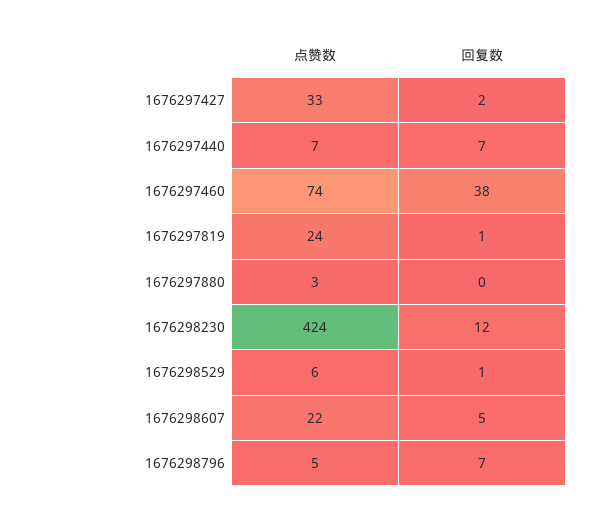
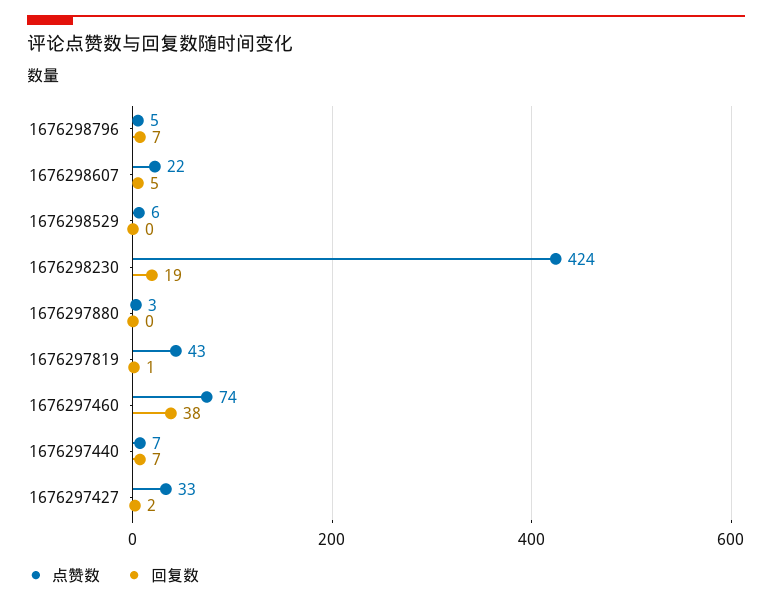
  {
    "点赞数": {
      "1676297427": 33,
      "1676297440": 7,
      "1676297460": 74,
-     "1676297819": 24,
+     "1676297819": 43,
      "1676297880": 3,
      "1676298230": 424,
      "1676298529": 6,
      "1676298607": 22,
      "1676298796": 5
    },
    "回复数": {
      "1676297427": 2,
      "1676297440": 7,
      "1676297460": 38,
      "1676297819": 1,
      "1676297880": 0,
-     "1676298230": 12,
+     "1676298230": 19,
-     "1676298529": 1,
+     "1676298529": 0,
      "1676298607": 5,
      "1676298796": 7
    }
  }

